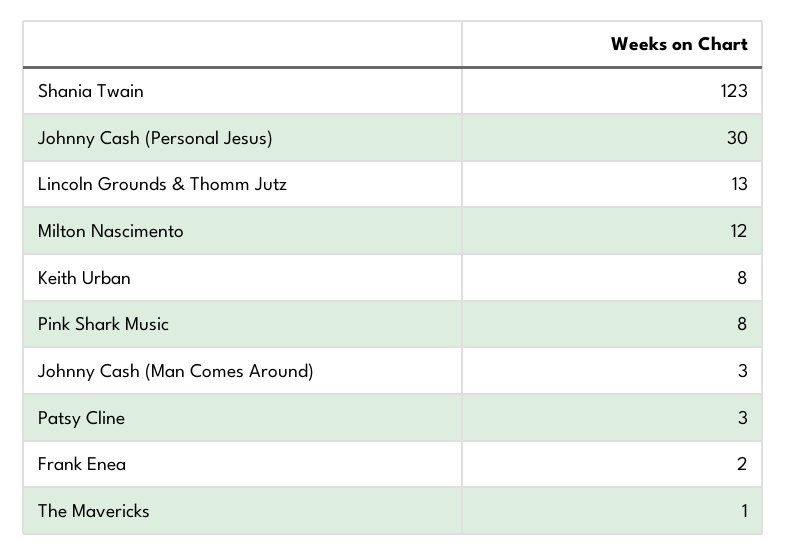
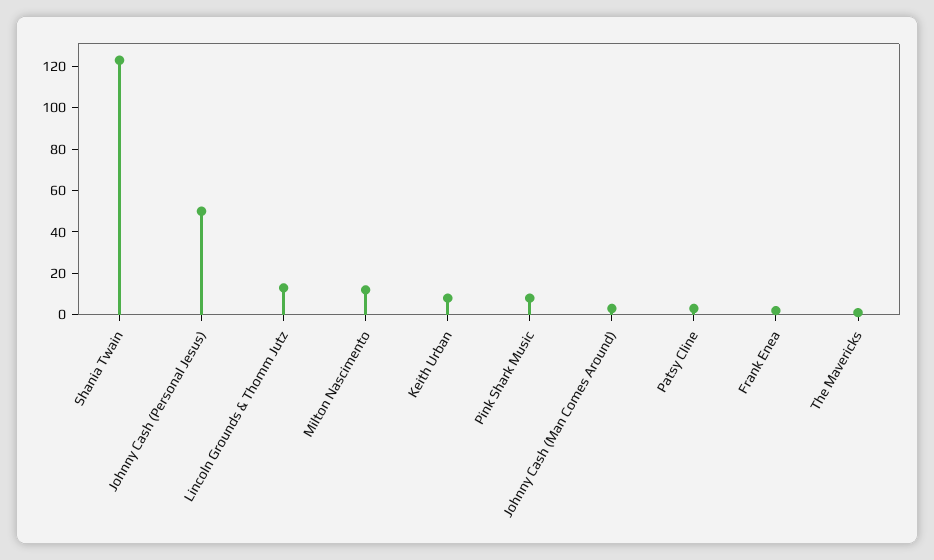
  {
    "Shania Twain": 123,
-   "Johnny Cash (Personal Jesus)": 30,
+   "Johnny Cash (Personal Jesus)": 50,
    "Lincoln Grounds & Thomm Jutz": 13,
    "Milton Nascimento": 12,
    "Keith Urban": 8,
    "Pink Shark Music": 8,
    "Johnny Cash (Man Comes Around)": 3,
    "Patsy Cline": 3,
    "Frank Enea": 2,
    "The Mavericks": 1
  }

